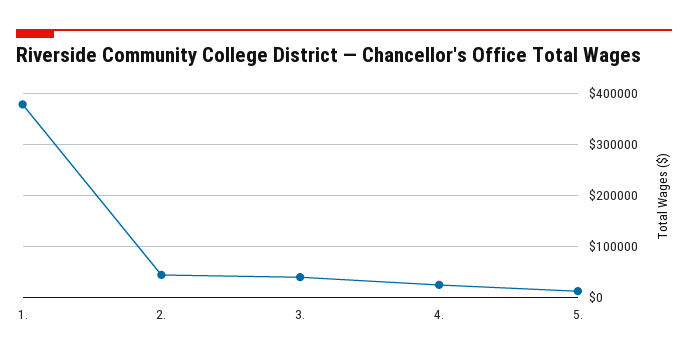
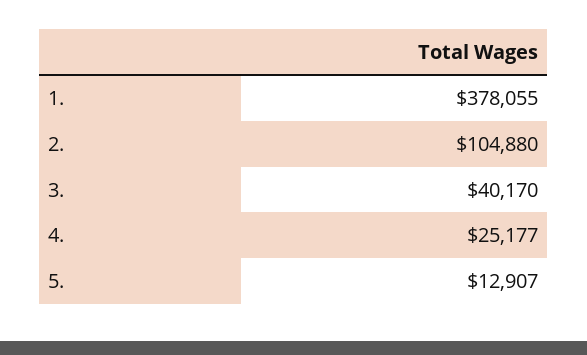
  {
    "1.": 378055,
-   "2.": 40000,
+   "2.": 104880,
    "3.": 40170,
    "4.": 25177,
    "5.": 12907
  }

